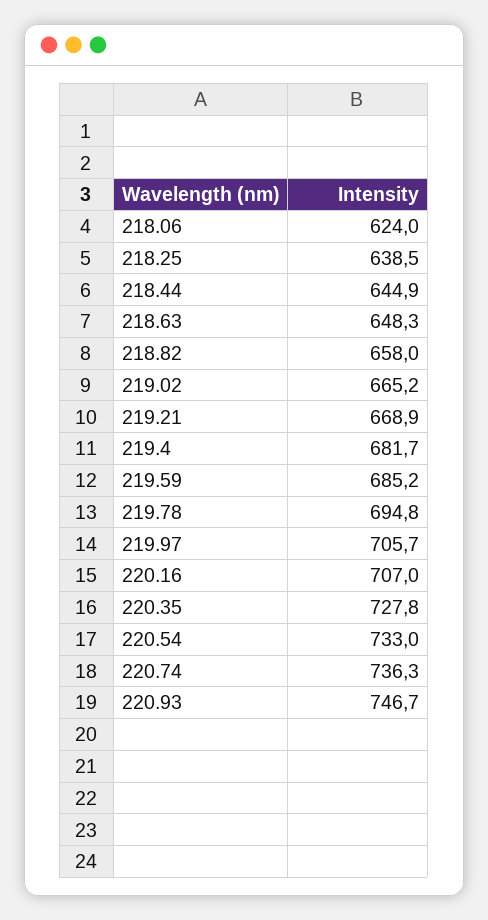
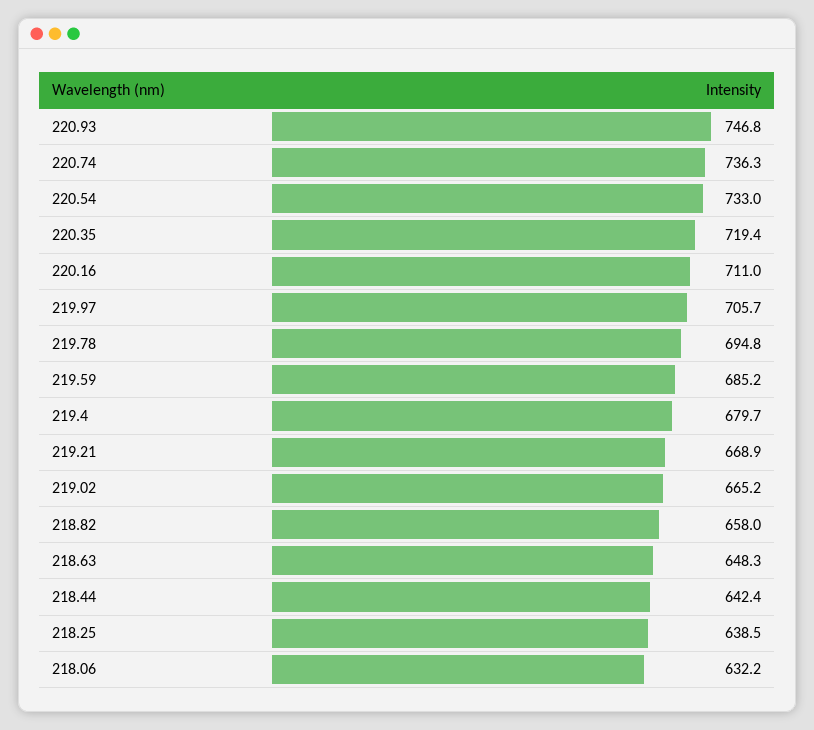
  {
-   "218.06": 624,
+   "218.06": 632.2,
    "218.25": 638.5,
-   "218.44": 644.9,
+   "218.44": 642.4,
    "218.63": 648.3,
    "218.82": 658,
    "219.02": 665.2,
    "219.21": 668.9,
-   "219.4": 681.7,
+   "219.4": 679.7,
    "219.59": 685.2,
    "219.78": 694.8,
    "219.97": 705.7,
-   "220.16": 707,
+   "220.16": 711,
-   "220.35": 727.8,
+   "220.35": 719.4,
    "220.54": 733,
    "220.74": 736.3,
-   "220.93": 746.7
+   "220.93": 746.8
  }

